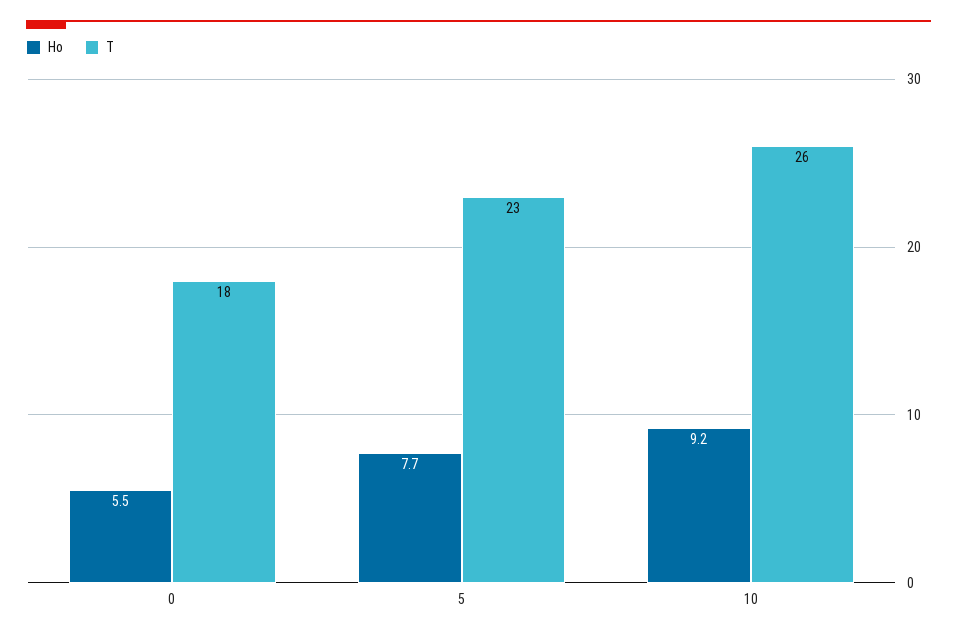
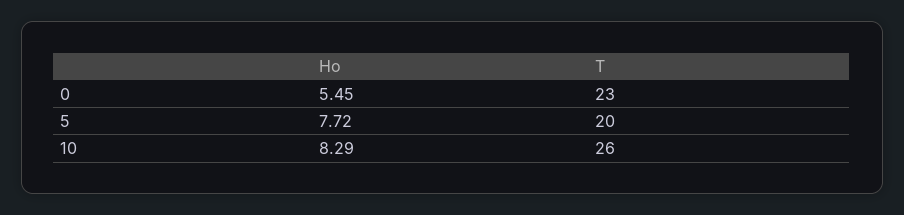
  {
    "Ho": {
      "0": 5.45,
      "5": 7.72,
-     "10": 9.2
+     "10": 8.29
    },
    "T": {
-     "0": 18,
+     "0": 23,
-     "5": 23,
+     "5": 20,
      "10": 26
    }
  }

